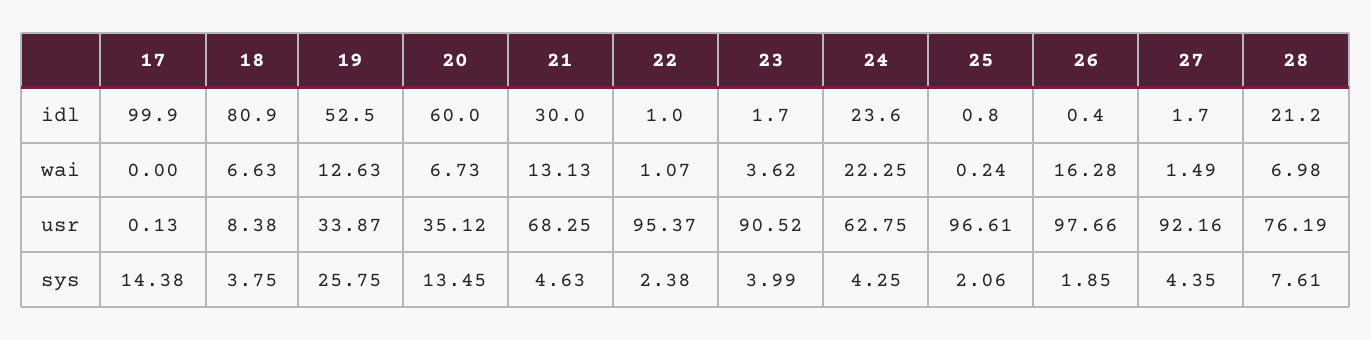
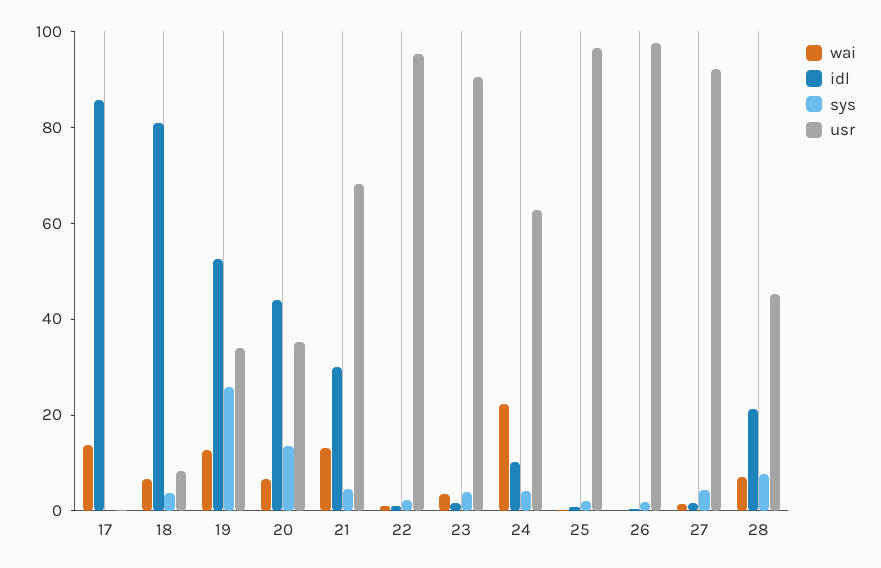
  {
    "idl": {
-     "17": 99.9,
+     "17": 85,
      "18": 80.9,
      "19": 52.5,
-     "20": 60,
+     "20": 45,
      "21": 30,
      "22": 1,
      "23": 1.7,
-     "24": 23.6,
+     "24": 10,
      "25": 0.8,
      "26": 0.4,
      "27": 1.7,
      "28": 21.2
    },
    "wai": {
-     "17": 0,
+     "17": 15,
      "18": 6.63,
      "19": 12.63,
      "20": 6.73,
      "21": 13.13,
      "22": 1.07,
      "23": 3.62,
      "24": 22.25,
      "25": 0.24,
-     "26": 16.28,
+     "26": 0,
      "27": 1.49,
      "28": 6.98
    },
    "usr": {
      "17": 0.13,
      "18": 8.38,
      "19": 33.87,
      "20": 35.12,
      "21": 68.25,
      "22": 95.37,
      "23": 90.52,
      "24": 62.75,
      "25": 96.61,
      "26": 97.66,
      "27": 92.16,
-     "28": 76.19
+     "28": 45
    },
    "sys": {
-     "17": 14.38,
+     "17": 0,
      "18": 3.75,
      "19": 25.75,
      "20": 13.45,
      "21": 4.63,
      "22": 2.38,
      "23": 3.99,
      "24": 4.25,
      "25": 2.06,
      "26": 1.85,
      "27": 4.35,
      "28": 7.61
    }
  }

